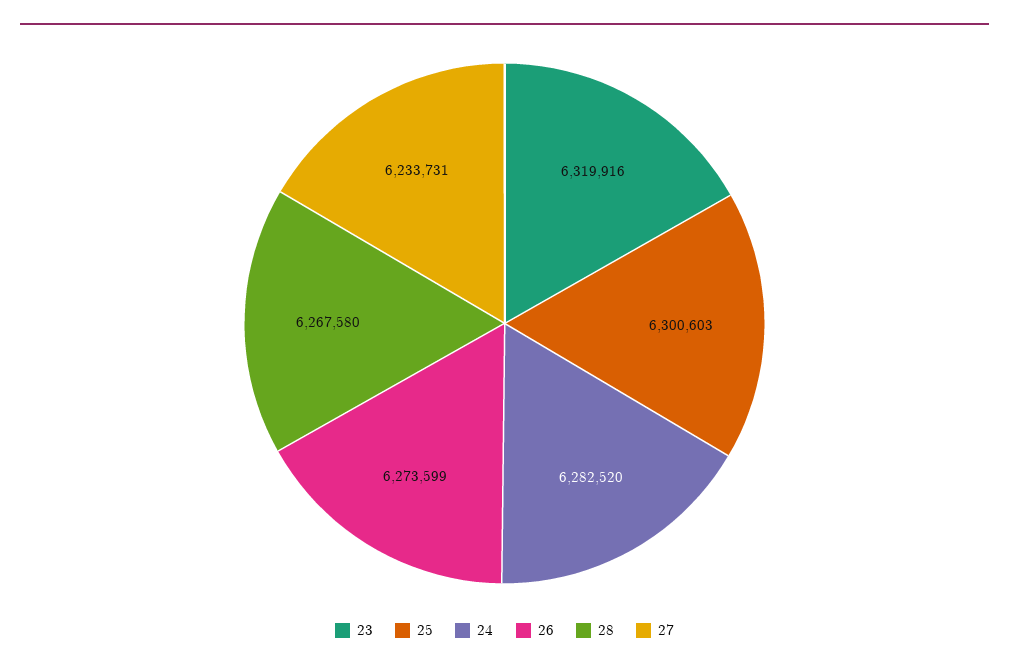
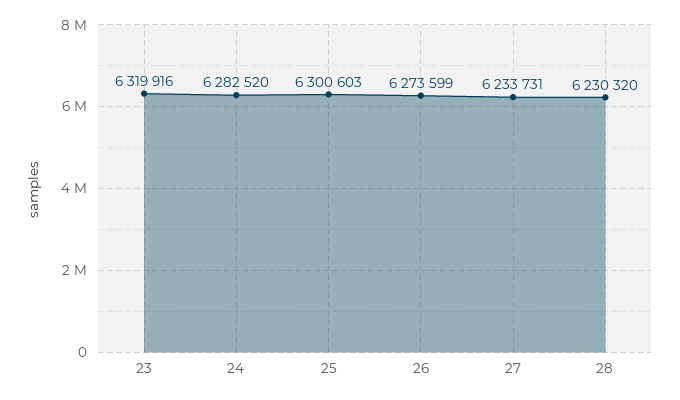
  {
    "23": 6319916,
    "25": 6300603,
    "24": 6282520,
    "26": 6273599,
-   "28": 6267580,
+   "28": 6230320,
    "27": 6233731
  }

